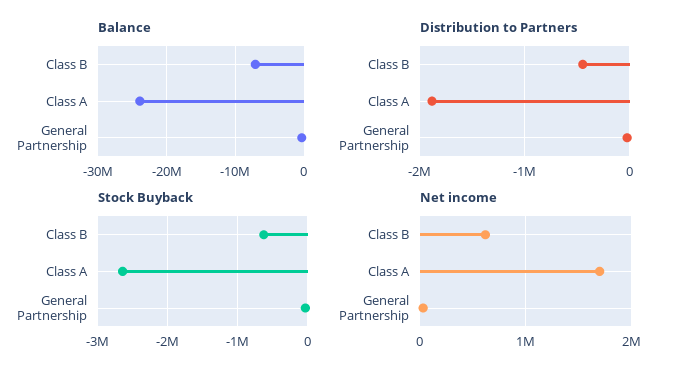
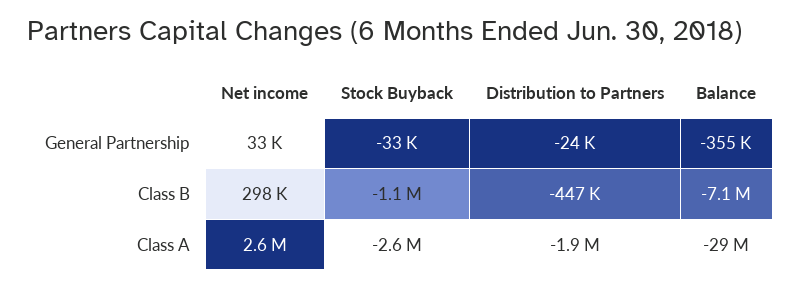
  {
    "Balance": {
      "Class B": -7100000,
-     "Class A": -24000000,
+     "Class A": -29000000,
      "General Partnership": -355000
    },
    "Distribution to Partners": {
      "Class B": -447000,
      "Class A": -1900000,
      "General Partnership": -24000
    },
    "Stock Buyback": {
-     "Class B": -600000,
+     "Class B": -1100000,
      "Class A": -2600000,
      "General Partnership": -33000
    },
    "Net income": {
-     "Class B": 600000,
+     "Class B": 298000,
-     "Class A": 1700000,
+     "Class A": 2600000,
      "General Partnership": 33000
    }
  }

